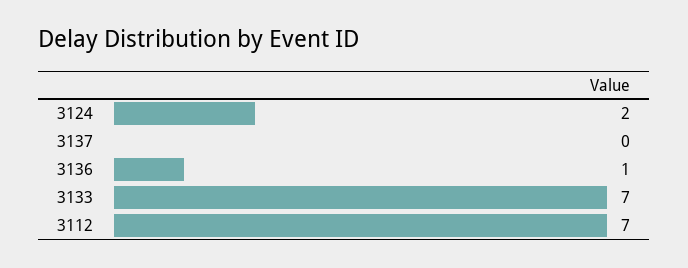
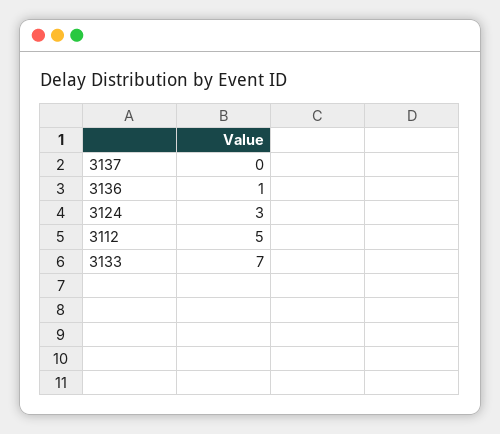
  {
-   "3124": 2,
+   "3124": 3,
    "3137": 0,
    "3136": 1,
    "3133": 7,
-   "3112": 7
+   "3112": 5
  }

